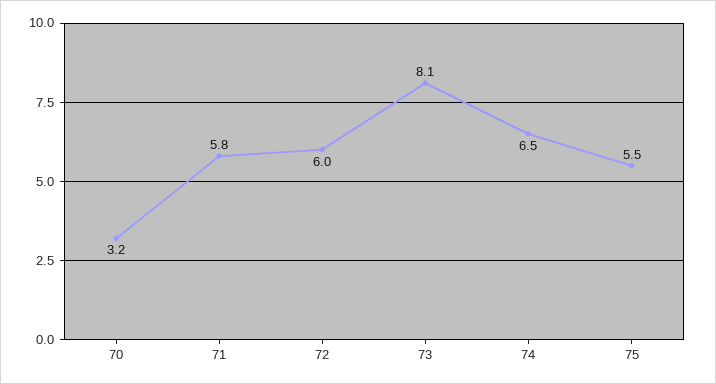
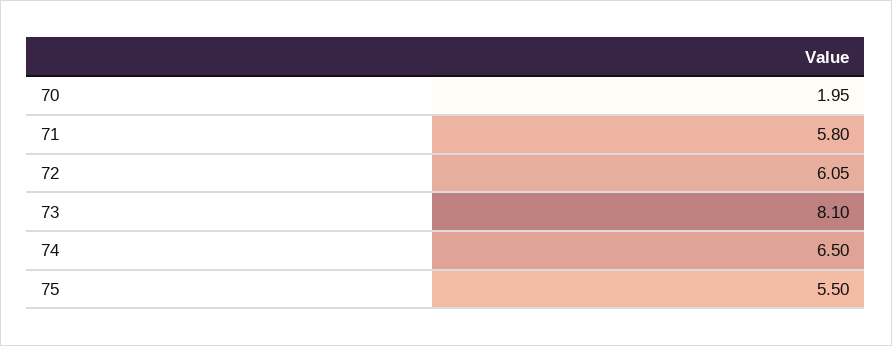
  {
-   "70": 3.2,
+   "70": 1.95,
    "71": 5.8,
-   "72": 6,
+   "72": 6.05,
    "73": 8.1,
    "74": 6.5,
    "75": 5.5
  }

